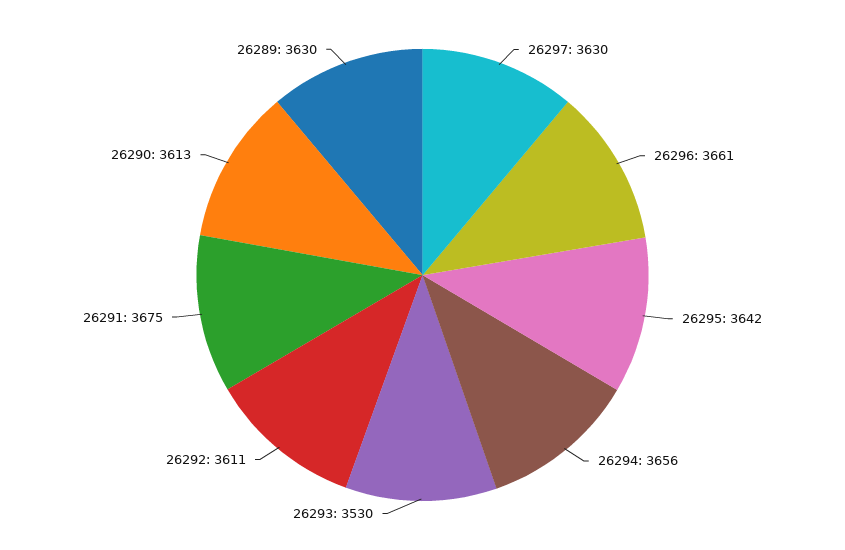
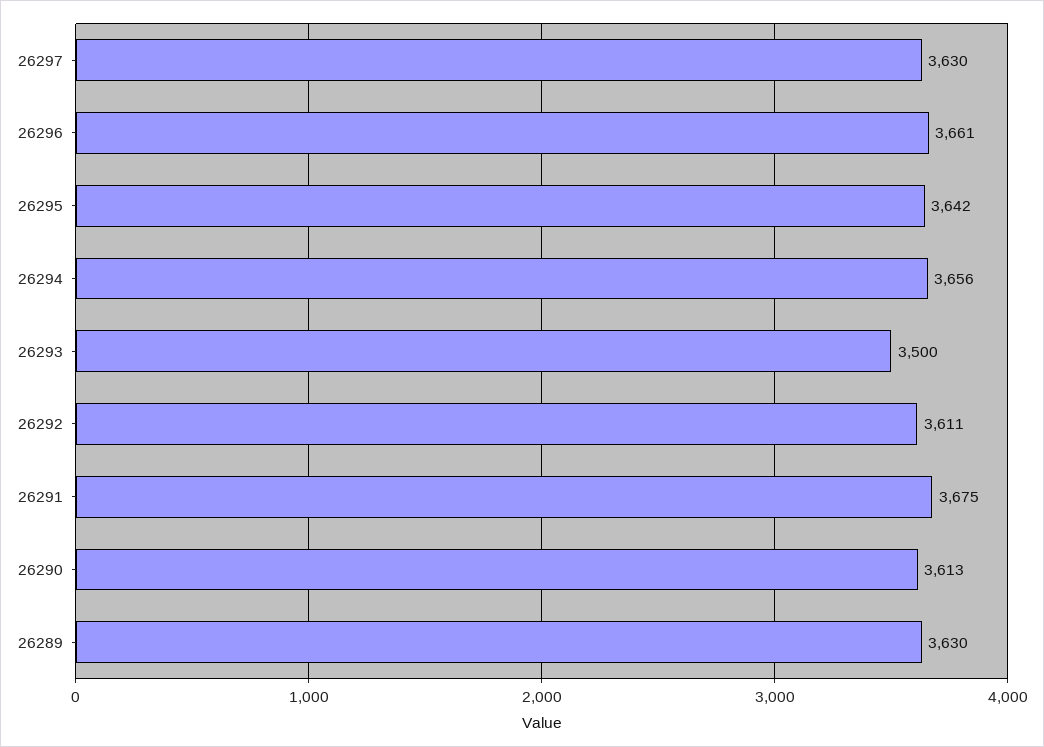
  {
    "26297": 3630,
    "26296": 3661,
    "26295": 3642,
    "26294": 3656,
-   "26293": 3530,
+   "26293": 3500,
    "26292": 3611,
    "26291": 3675,
    "26290": 3613,
    "26289": 3630
  }

